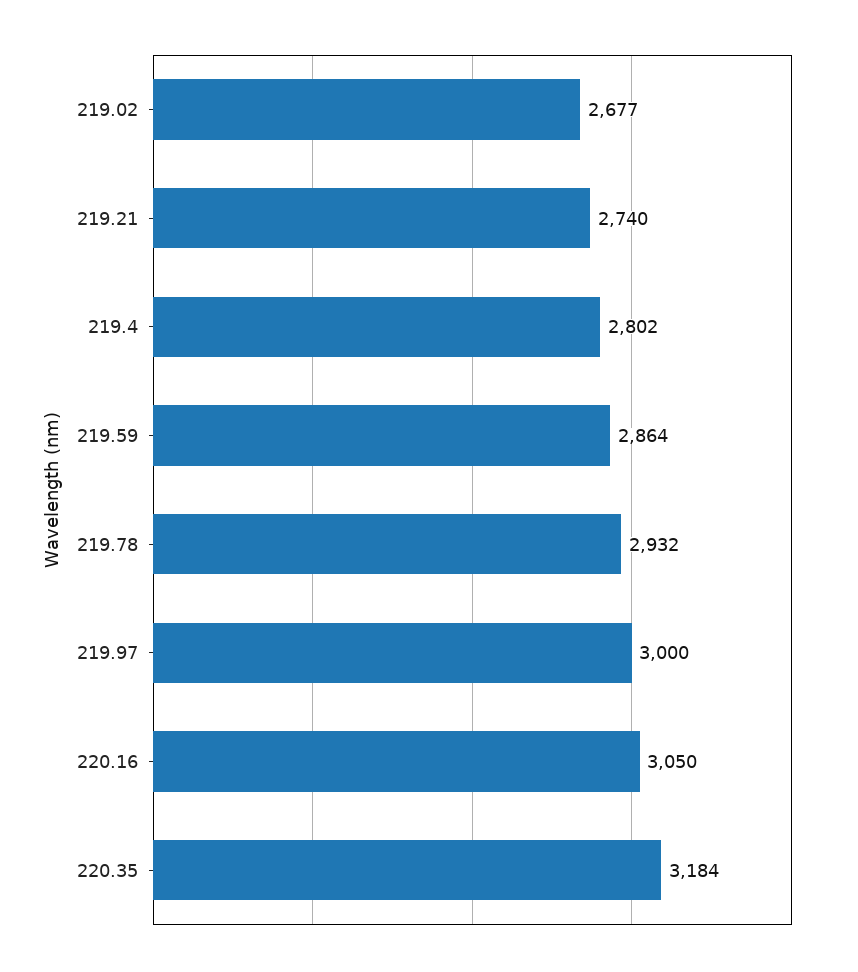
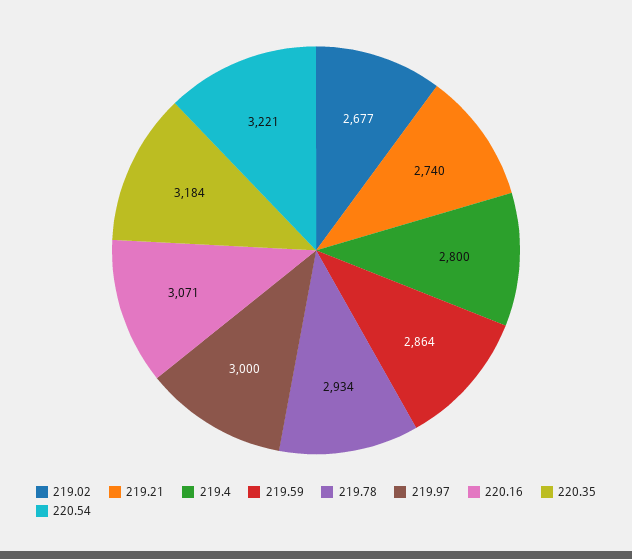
  {
    "219.02": 2677,
    "219.21": 2740,
-   "219.4": 2802,
+   "219.4": 2800,
    "219.59": 2864,
-   "219.78": 2932,
+   "219.78": 2934,
    "219.97": 3000,
-   "220.16": 3050,
+   "220.16": 3071,
-   "220.35": 3184
+   "220.35": 3184,
+   "220.54": 3221
  }

